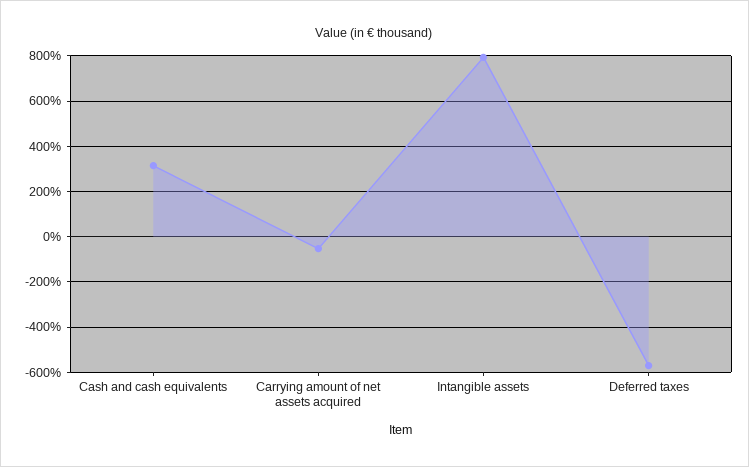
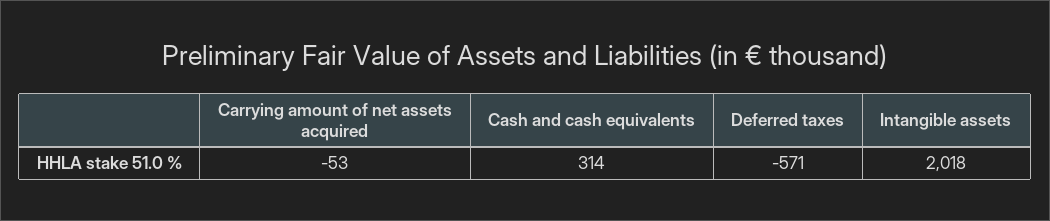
  {
    "Cash and cash equivalents": 314,
    "Carrying amount of net assets acquired": -53,
-   "Intangible assets": 800,
+   "Intangible assets": 2018,
    "Deferred taxes": -571
  }

